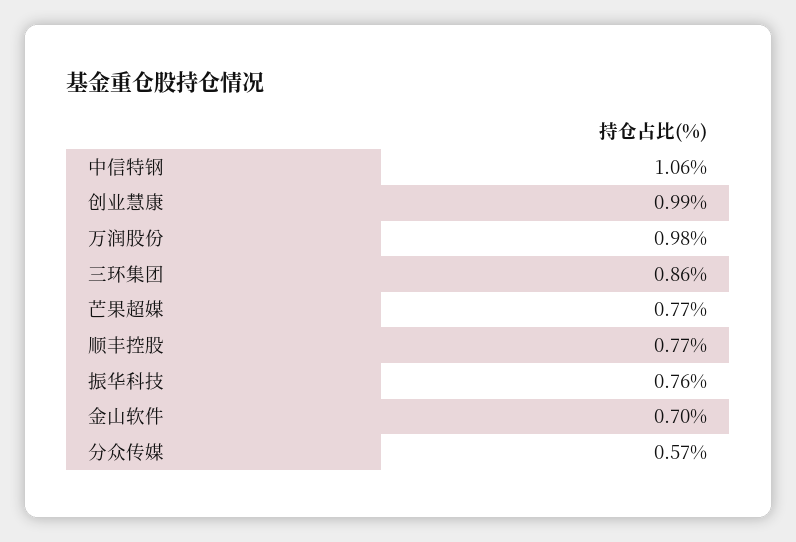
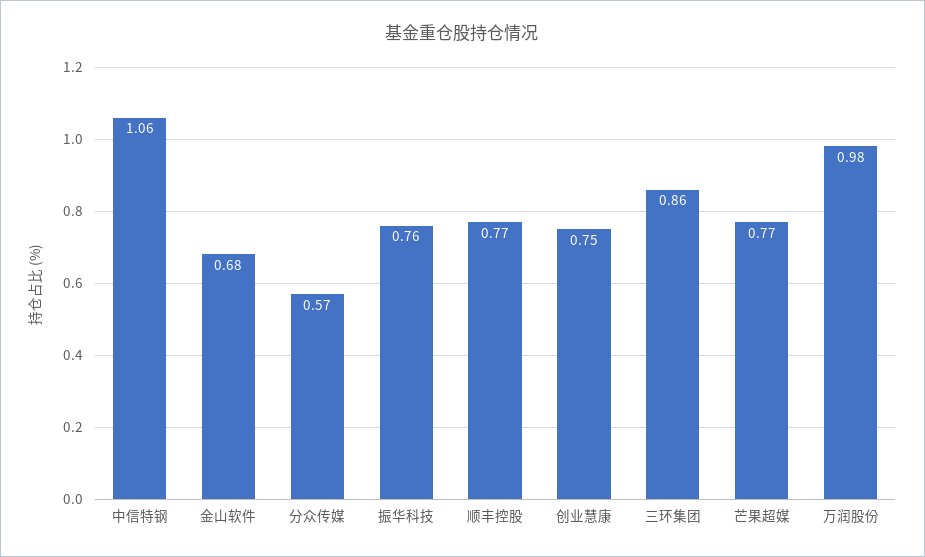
  {
    "中信特钢": 1.06,
-   "创业慧康": 0.99,
+   "创业慧康": 0.75,
    "万润股份": 0.98,
    "三环集团": 0.86,
    "芒果超媒": 0.77,
    "顺丰控股": 0.77,
    "振华科技": 0.76,
-   "金山软件": 0.7,
+   "金山软件": 0.68,
    "分众传媒": 0.57
  }

